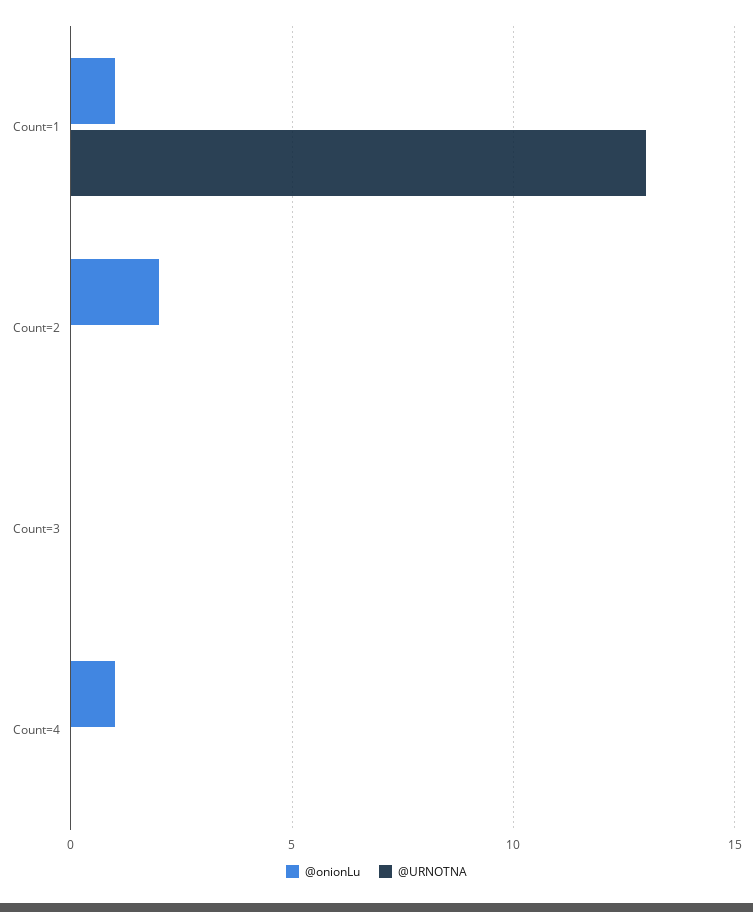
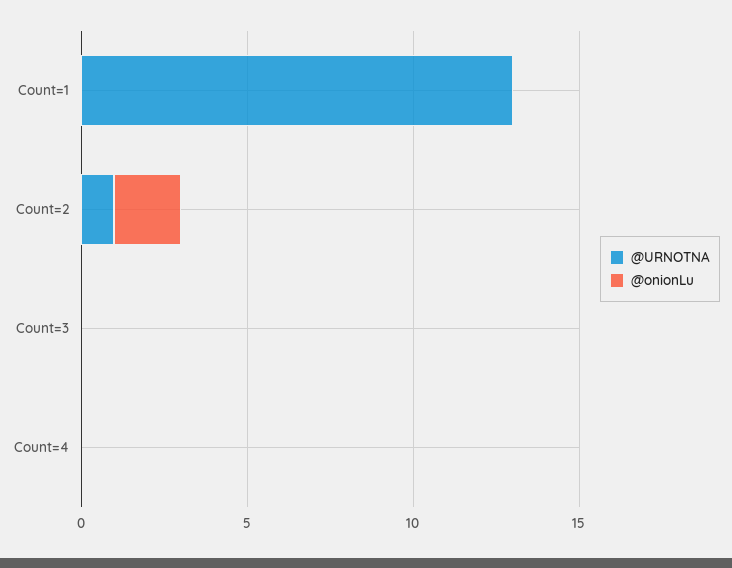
  {
    "@onionLu": {
-     "Count=1": 1,
+     "Count=1": 0,
      "Count=2": 2,
      "Count=3": 0,
-     "Count=4": 1
+     "Count=4": 0
    },
    "@URNOTNA": {
      "Count=1": 13,
-     "Count=2": 0,
+     "Count=2": 1,
      "Count=3": 0,
      "Count=4": 0
    }
  }

